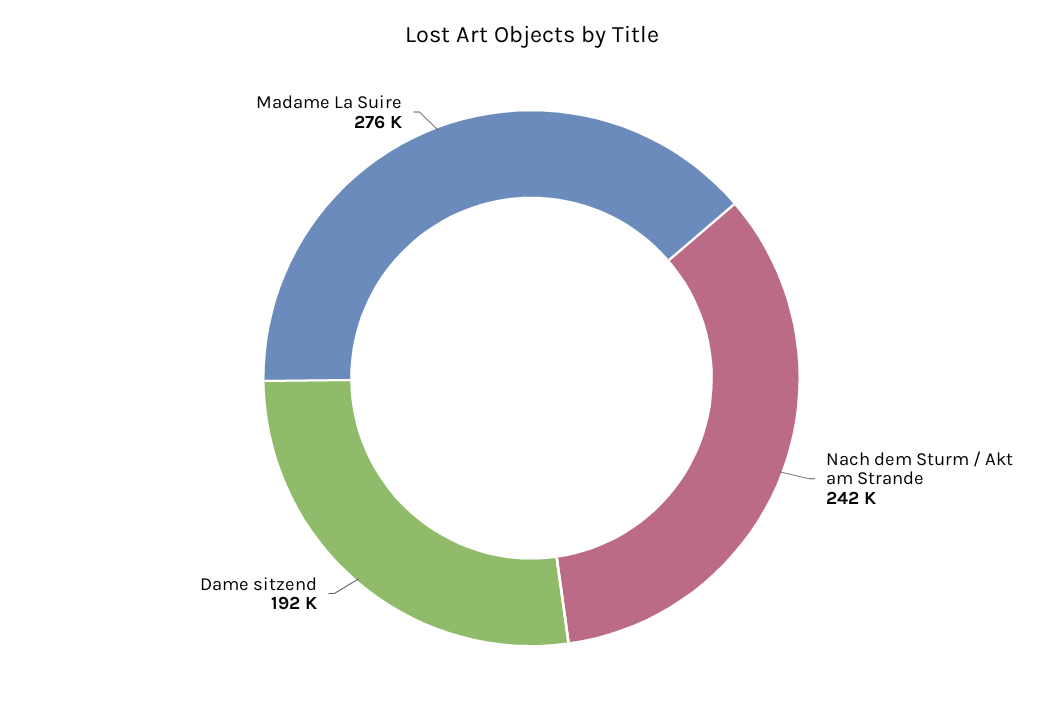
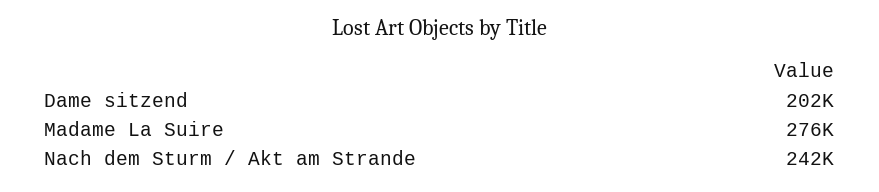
  {
    "Nach dem Sturm / Akt am Strande": 242000,
-   "Dame sitzend": 192000,
+   "Dame sitzend": 202000,
    "Madame La Suire": 276000
  }

